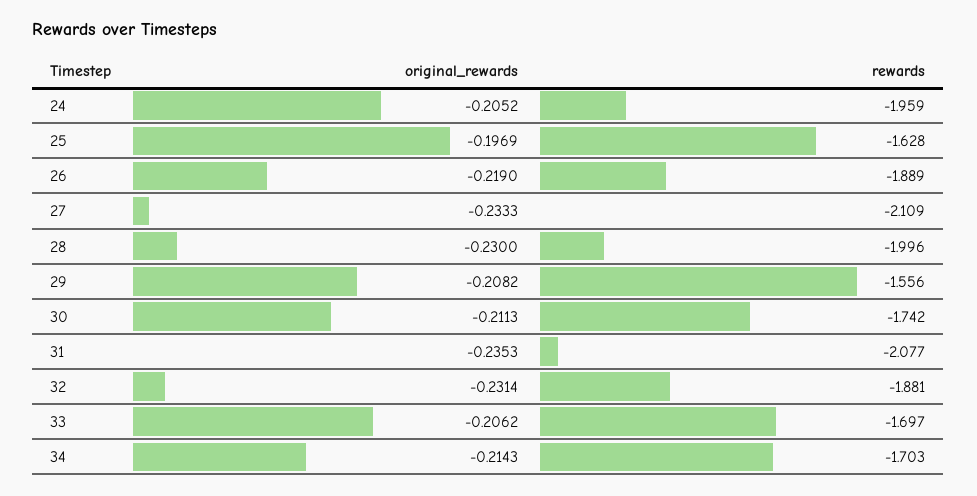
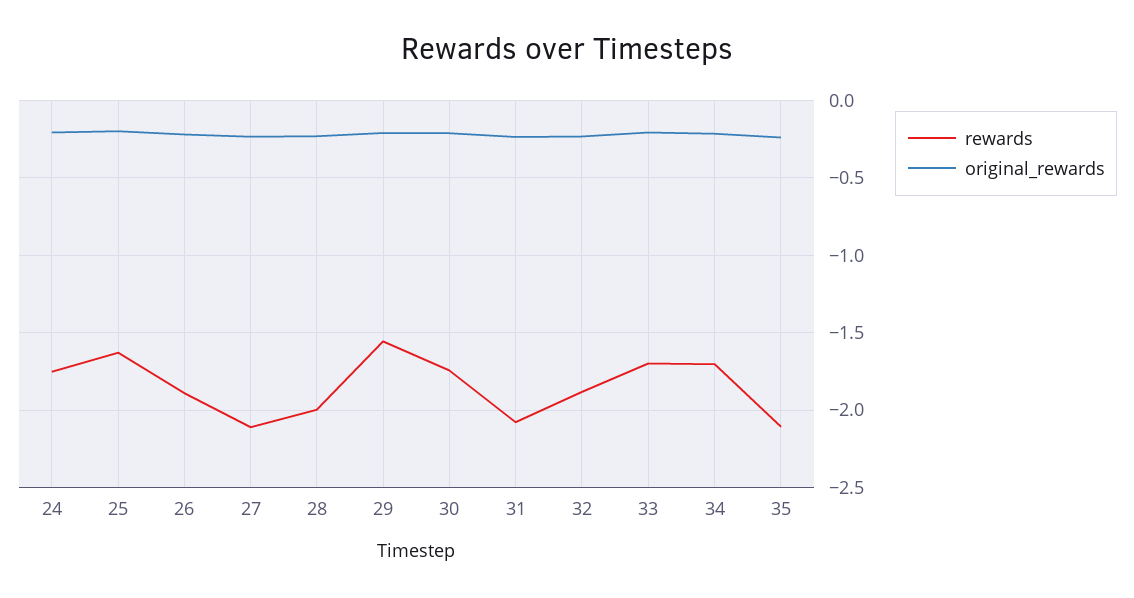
  {
    "original_rewards": {
      "24": -0.2052,
      "25": -0.1969,
      "26": -0.219,
      "27": -0.2333,
      "28": -0.23,
      "29": -0.2082,
      "30": -0.2113,
      "31": -0.2353,
      "32": -0.2314,
      "33": -0.2062,
-     "34": -0.2143
+     "34": -0.2143,
+     "35": -0.25
    },
    "rewards": {
-     "24": -1.959,
+     "24": -1.75,
      "25": -1.628,
      "26": -1.889,
      "27": -2.109,
      "28": -1.996,
      "29": -1.556,
      "30": -1.742,
      "31": -2.077,
      "32": -1.881,
      "33": -1.697,
-     "34": -1.703
+     "34": -1.703,
+     "35": -2.1
    }
  }

